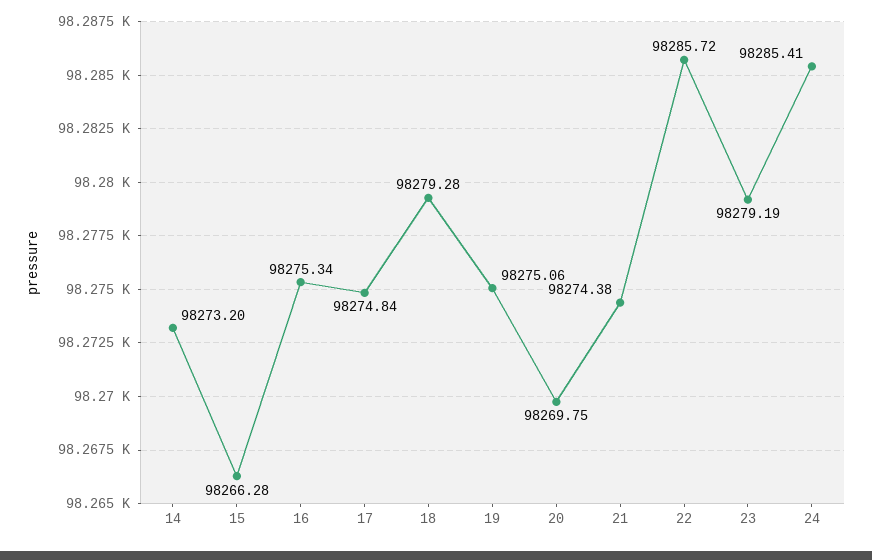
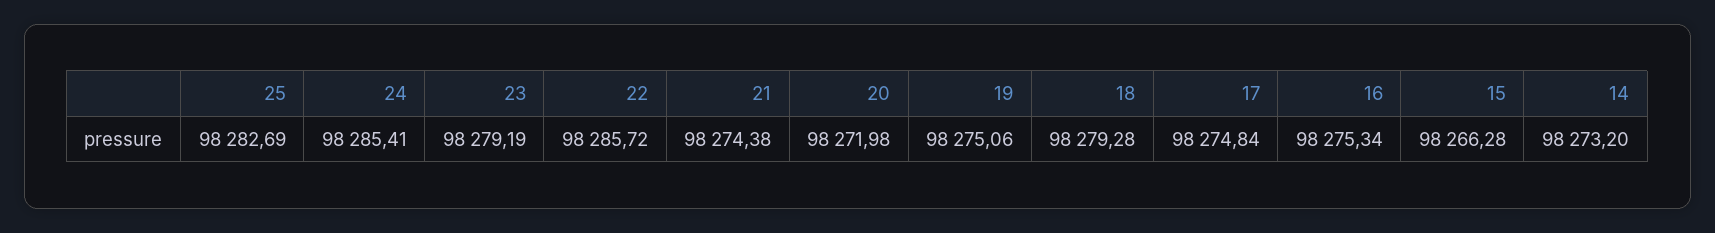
  {
    "14": 98273.2,
    "15": 98266.28,
    "16": 98275.34,
    "17": 98274.84,
    "18": 98279.28,
    "19": 98275.06,
-   "20": 98269.75,
+   "20": 98271.98,
    "21": 98274.38,
    "22": 98285.72,
    "23": 98279.19,
-   "24": 98285.41
+   "24": 98285.41,
+   "25": 98282.69
  }

